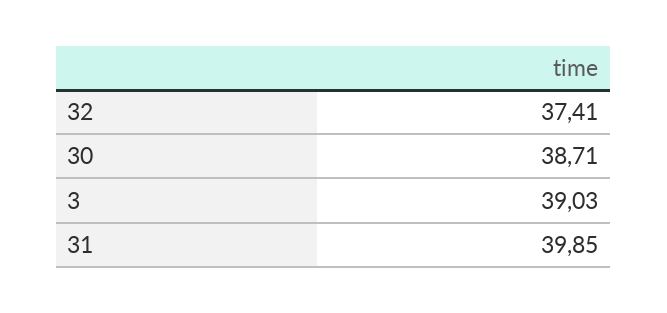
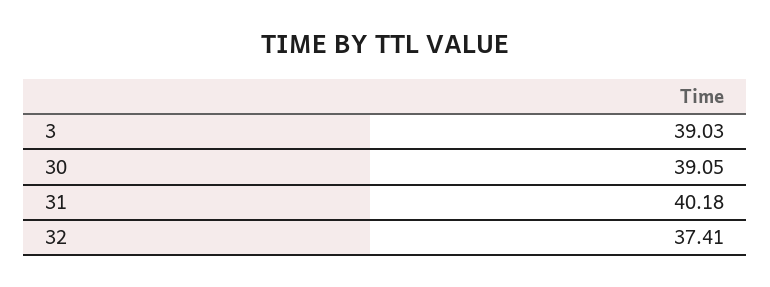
  {
    "32": 37.41,
-   "30": 38.71,
+   "30": 39.05,
    "3": 39.03,
-   "31": 39.85
+   "31": 40.18
  }

